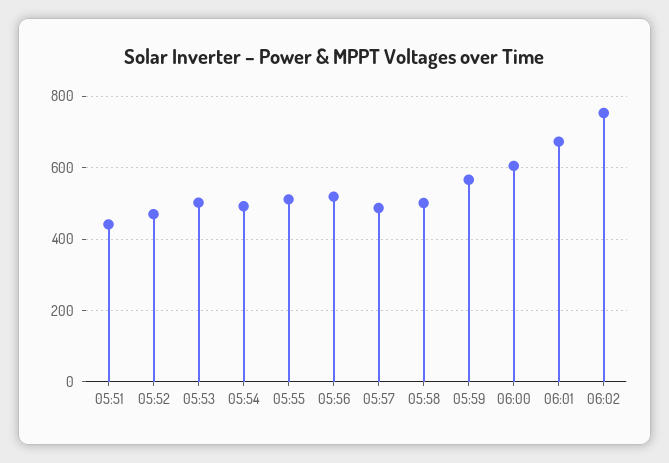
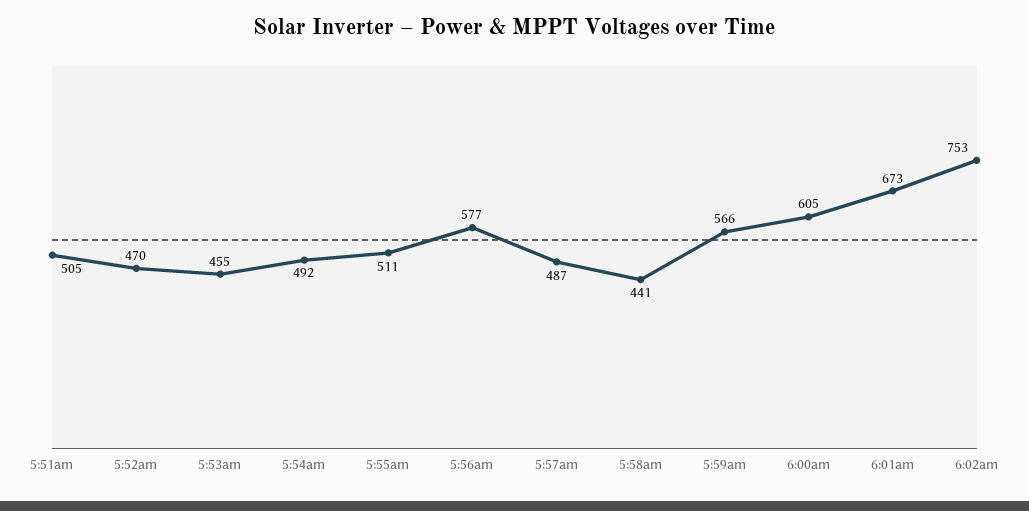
  {
-   "05:51": 440,
+   "05:51": 505,
    "05:52": 470,
-   "05:53": 500,
+   "05:53": 455,
    "05:54": 492,
    "05:55": 511,
-   "05:56": 520,
+   "05:56": 577,
    "05:57": 487,
-   "05:58": 500,
+   "05:58": 441,
    "05:59": 566,
    "06:00": 605,
    "06:01": 673,
    "06:02": 753
  }

